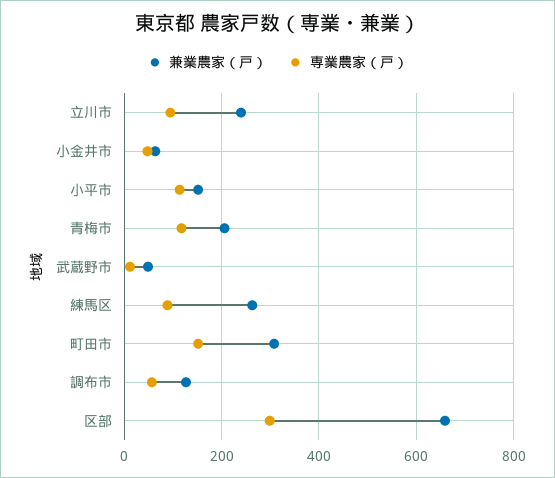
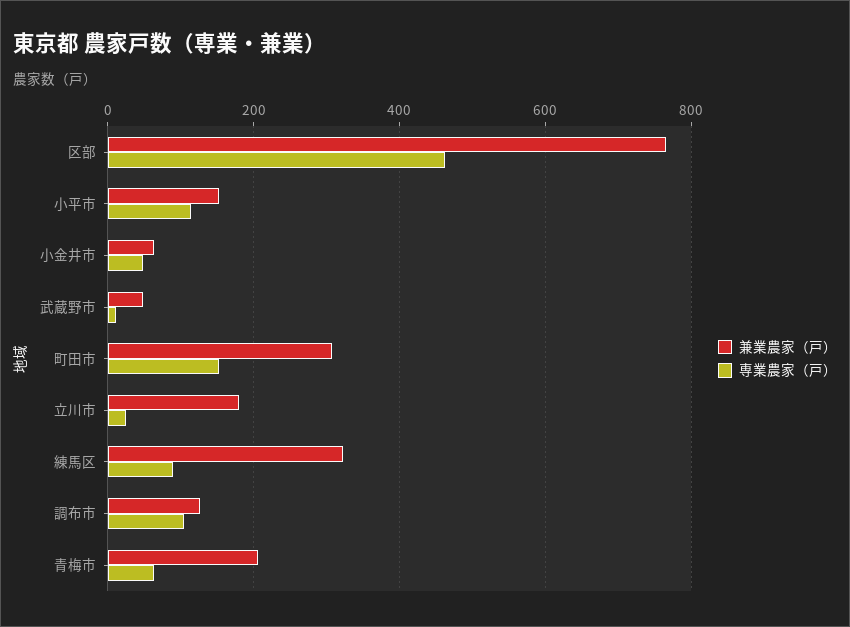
  {
    "兼業農家（戸）": {
-     "立川市": 240,
+     "立川市": 180,
      "小金井市": 60,
      "小平市": 160,
      "青梅市": 200,
      "武蔵野市": 40,
-     "練馬区": 260,
+     "練馬区": 320,
      "町田市": 300,
      "調布市": 120,
-     "区部": 660
+     "区部": 760
    },
    "専業農家（戸）": {
-     "立川市": 100,
+     "立川市": 20,
      "小金井市": 40,
      "小平市": 120,
-     "青梅市": 120,
+     "青梅市": 60,
      "武蔵野市": 20,
      "練馬区": 80,
      "町田市": 160,
-     "調布市": 60,
+     "調布市": 100,
-     "区部": 300
+     "区部": 460
    }
  }

